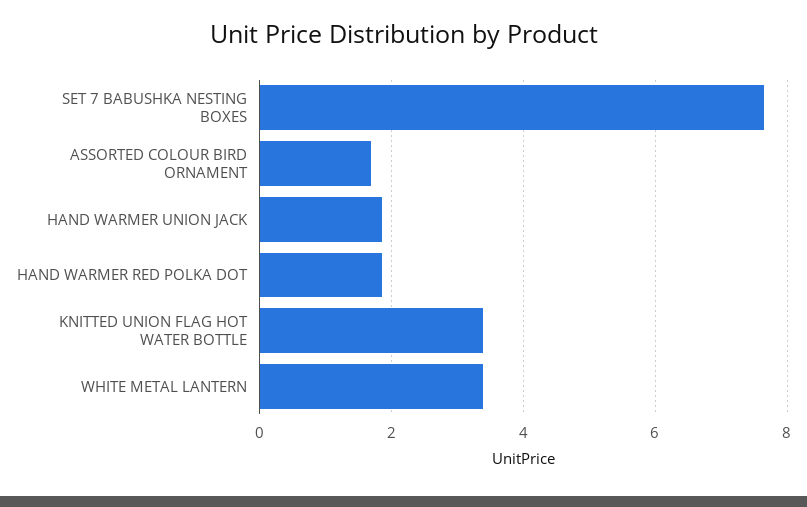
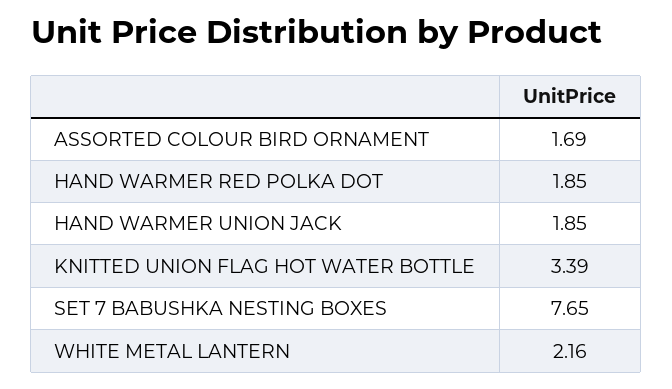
  {
    "SET 7 BABUSHKA NESTING BOXES": 7.65,
    "ASSORTED COLOUR BIRD ORNAMENT": 1.69,
    "HAND WARMER UNION JACK": 1.85,
    "HAND WARMER RED POLKA DOT": 1.85,
    "KNITTED UNION FLAG HOT WATER BOTTLE": 3.39,
-   "WHITE METAL LANTERN": 3.4
+   "WHITE METAL LANTERN": 2.16
  }

